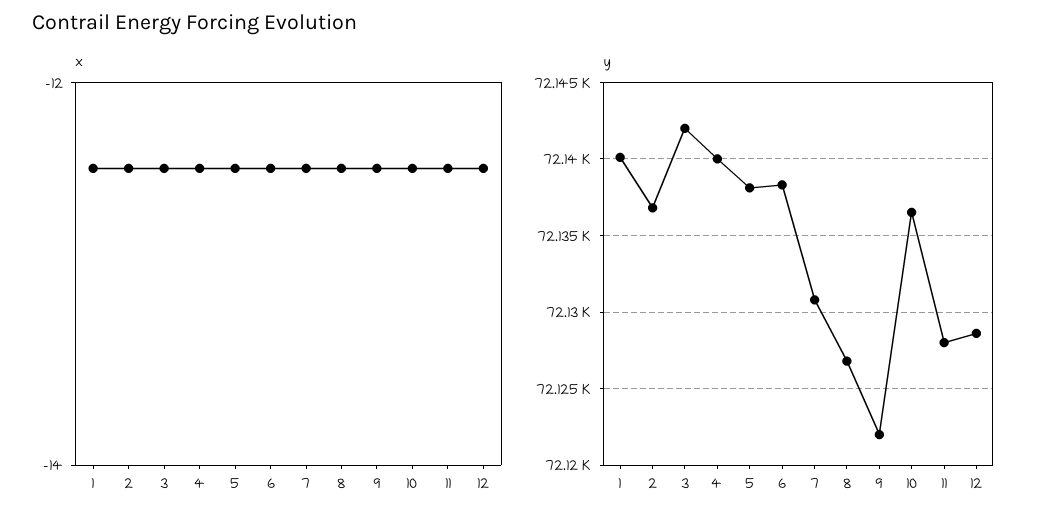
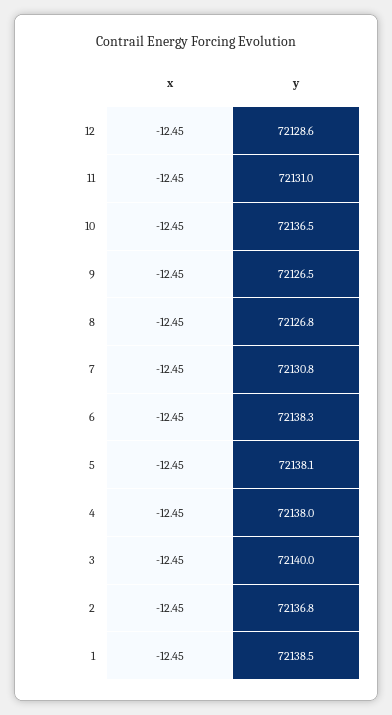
  {
    "x": {
      "1": -12.45,
      "2": -12.45,
      "3": -12.45,
      "4": -12.45,
      "5": -12.45,
      "6": -12.45,
      "7": -12.45,
      "8": -12.45,
      "9": -12.45,
      "10": -12.45,
      "11": -12.45,
      "12": -12.45
    },
    "y": {
-     "1": 72140,
+     "1": 72138.5,
      "2": 72136.8,
-     "3": 72142,
+     "3": 72140,
-     "4": 72140,
+     "4": 72138,
      "5": 72138.1,
      "6": 72138.3,
      "7": 72130.8,
      "8": 72126.8,
-     "9": 72122,
+     "9": 72126.5,
      "10": 72136.5,
-     "11": 72128,
+     "11": 72131,
      "12": 72128.6
    }
  }

